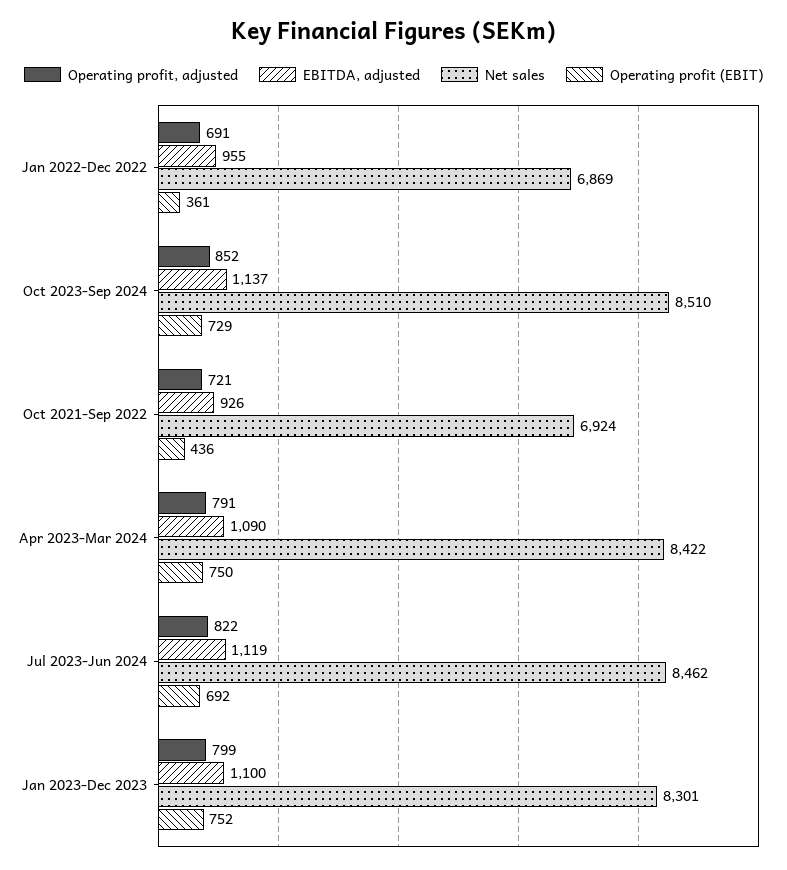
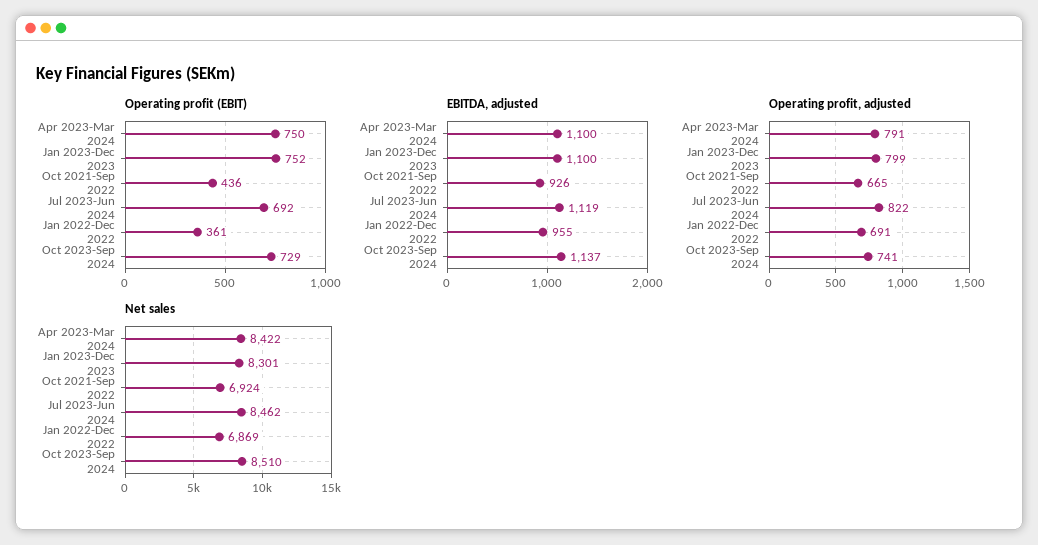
  {
    "Operating profit, adjusted": {
      "Jan 2022-Dec 2022": 691,
-     "Oct 2023-Sep 2024": 852,
+     "Oct 2023-Sep 2024": 741,
-     "Oct 2021-Sep 2022": 721,
+     "Oct 2021-Sep 2022": 665,
      "Apr 2023-Mar 2024": 791,
      "Jul 2023-Jun 2024": 822,
      "Jan 2023-Dec 2023": 799
    },
    "EBITDA, adjusted": {
      "Jan 2022-Dec 2022": 955,
      "Oct 2023-Sep 2024": 1137,
      "Oct 2021-Sep 2022": 926,
-     "Apr 2023-Mar 2024": 1090,
+     "Apr 2023-Mar 2024": 1100,
      "Jul 2023-Jun 2024": 1119,
      "Jan 2023-Dec 2023": 1100
    },
    "Net sales": {
      "Jan 2022-Dec 2022": 6869,
      "Oct 2023-Sep 2024": 8510,
      "Oct 2021-Sep 2022": 6924,
      "Apr 2023-Mar 2024": 8422,
      "Jul 2023-Jun 2024": 8462,
      "Jan 2023-Dec 2023": 8301
    },
    "Operating profit (EBIT)": {
      "Jan 2022-Dec 2022": 361,
      "Oct 2023-Sep 2024": 729,
      "Oct 2021-Sep 2022": 436,
      "Apr 2023-Mar 2024": 750,
      "Jul 2023-Jun 2024": 692,
      "Jan 2023-Dec 2023": 752
    }
  }

